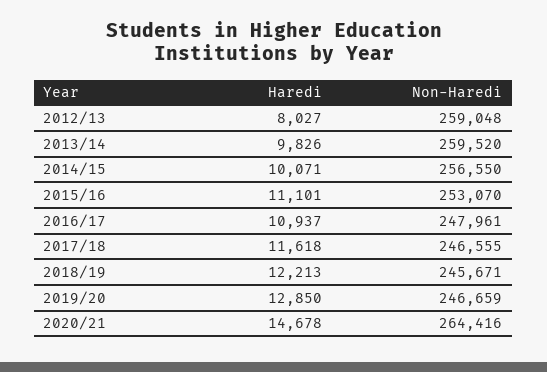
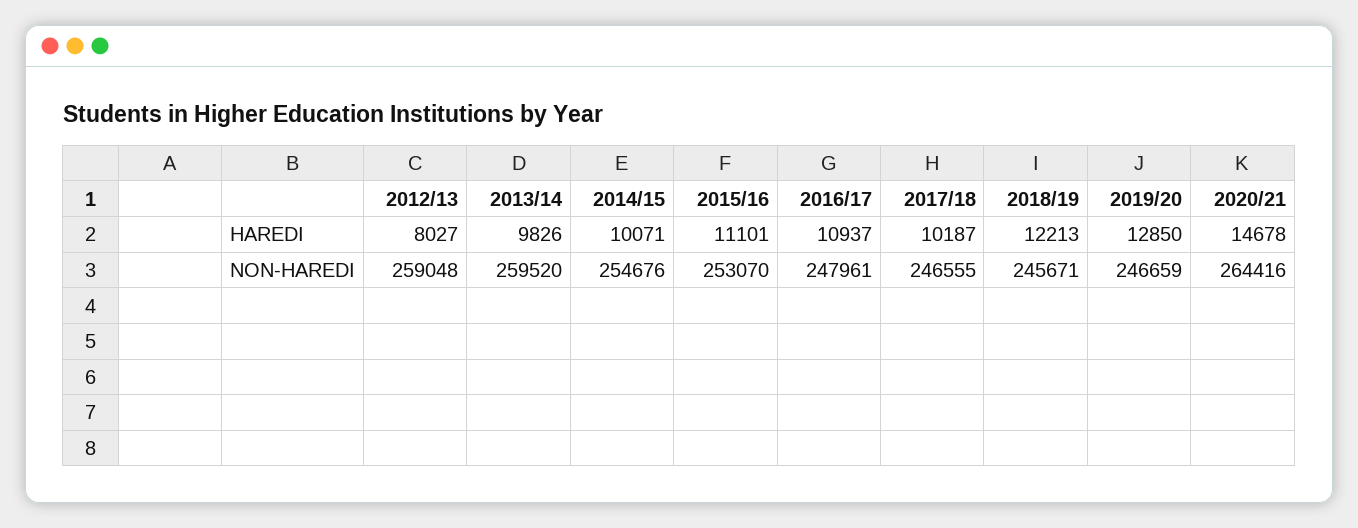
  {
    "Haredi": {
      "2012/13": 8027,
      "2013/14": 9826,
      "2014/15": 10071,
      "2015/16": 11101,
      "2016/17": 10937,
-     "2017/18": 11618,
+     "2017/18": 10187,
      "2018/19": 12213,
      "2019/20": 12850,
      "2020/21": 14678
    },
    "Non-Haredi": {
      "2012/13": 259048,
      "2013/14": 259520,
-     "2014/15": 256550,
+     "2014/15": 254676,
      "2015/16": 253070,
      "2016/17": 247961,
      "2017/18": 246555,
      "2018/19": 245671,
      "2019/20": 246659,
      "2020/21": 264416
    }
  }

